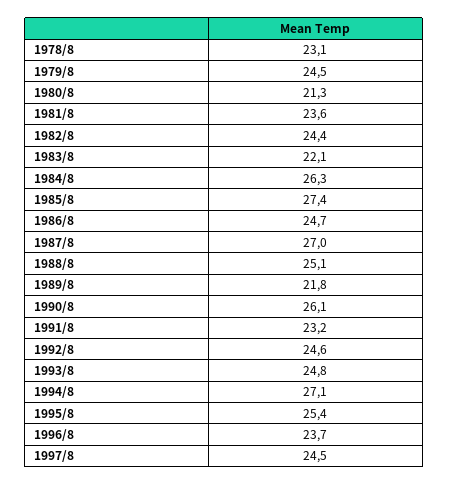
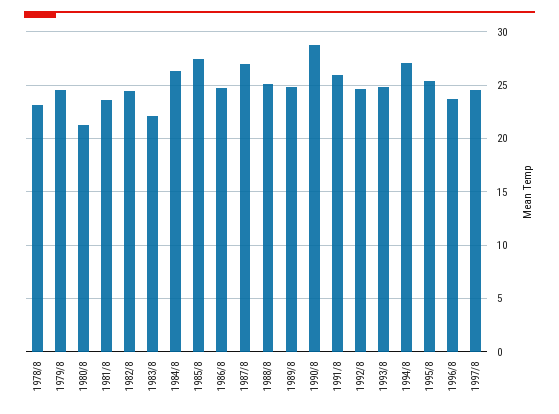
  {
    "1978/8": 23.1,
    "1979/8": 24.5,
    "1980/8": 21.3,
    "1981/8": 23.6,
    "1982/8": 24.4,
    "1983/8": 22.1,
    "1984/8": 26.3,
    "1985/8": 27.4,
    "1986/8": 24.7,
    "1987/8": 27,
    "1988/8": 25.1,
-   "1989/8": 21.8,
+   "1989/8": 25,
-   "1990/8": 26.1,
+   "1990/8": 29,
-   "1991/8": 23.2,
+   "1991/8": 26,
    "1992/8": 24.6,
    "1993/8": 24.8,
    "1994/8": 27.1,
    "1995/8": 25.4,
    "1996/8": 23.7,
    "1997/8": 24.5
  }

